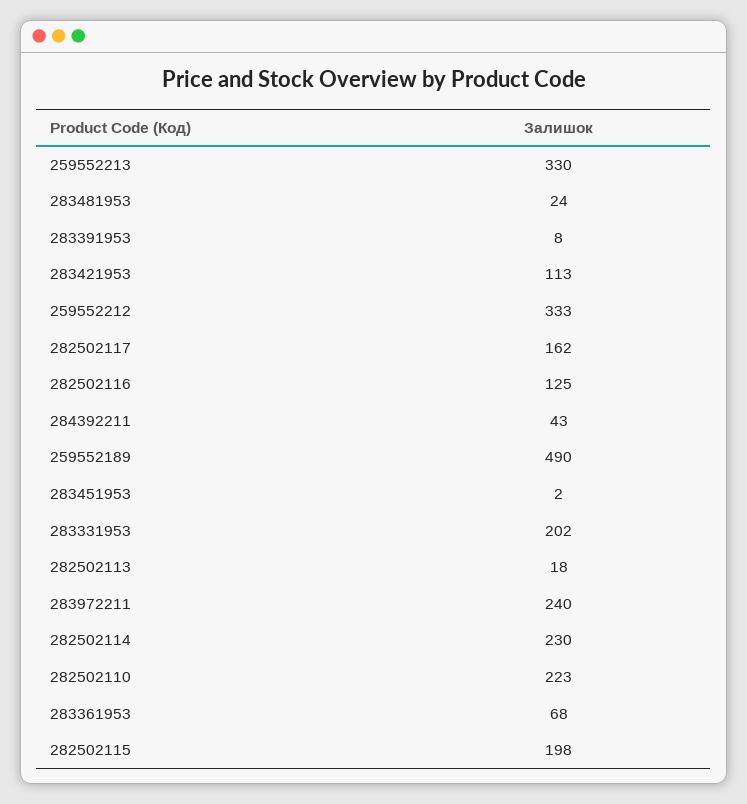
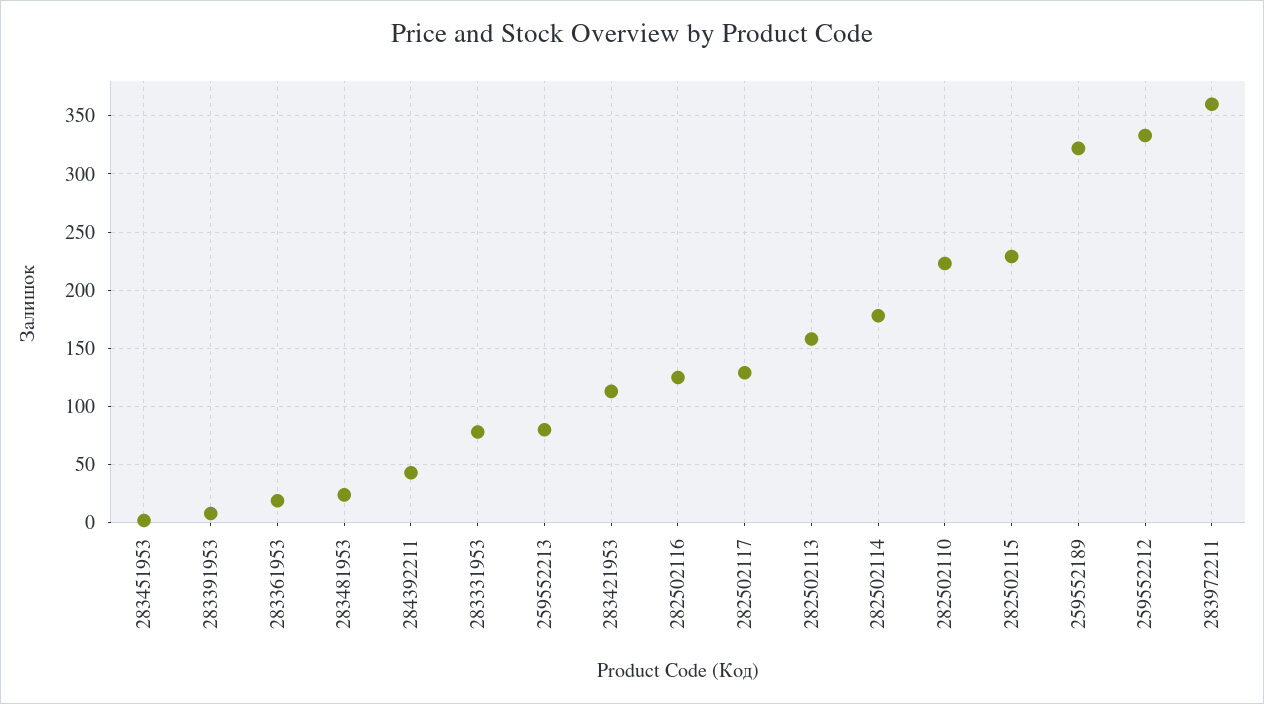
  {
-   "259552213": 330,
+   "259552213": 80,
    "283481953": 24,
    "283391953": 8,
    "283421953": 113,
    "259552212": 333,
-   "282502117": 162,
+   "282502117": 130,
    "282502116": 125,
    "284392211": 43,
-   "259552189": 490,
+   "259552189": 320,
    "283451953": 2,
-   "283331953": 202,
+   "283331953": 80,
-   "282502113": 18,
+   "282502113": 160,
-   "283972211": 240,
+   "283972211": 360,
-   "282502114": 230,
+   "282502114": 180,
    "282502110": 223,
-   "283361953": 68,
+   "283361953": 20,
-   "282502115": 198
+   "282502115": 230
  }

